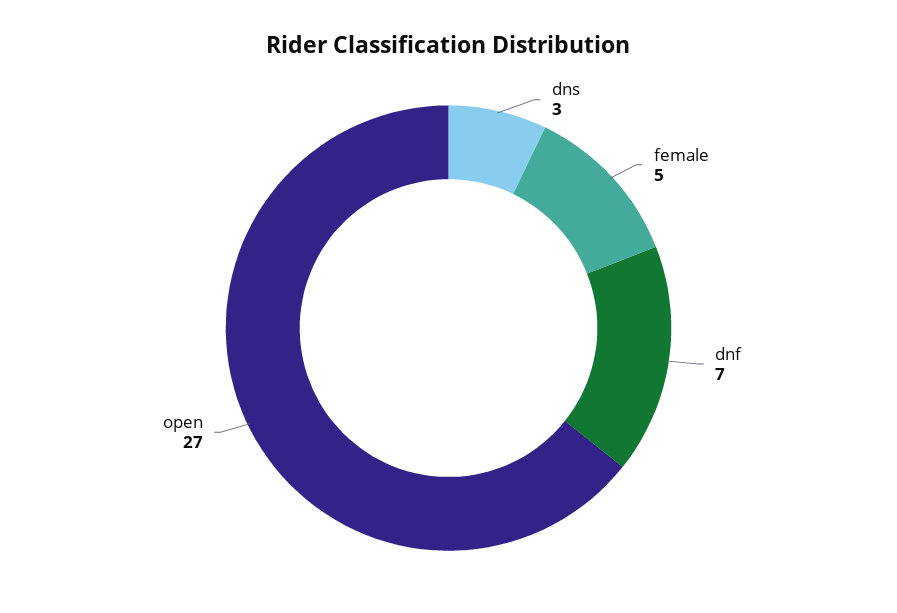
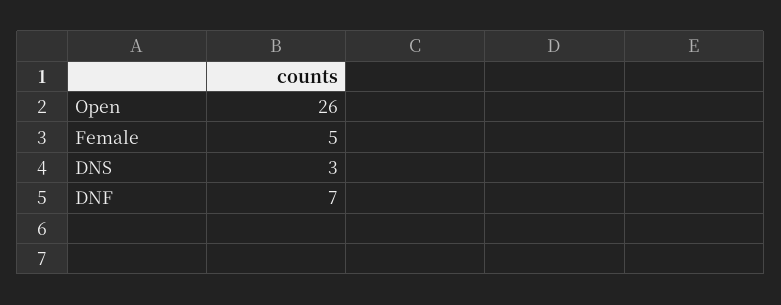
  {
    "dns": 3,
    "female": 5,
    "dnf": 7,
-   "open": 27
+   "open": 26
  }

